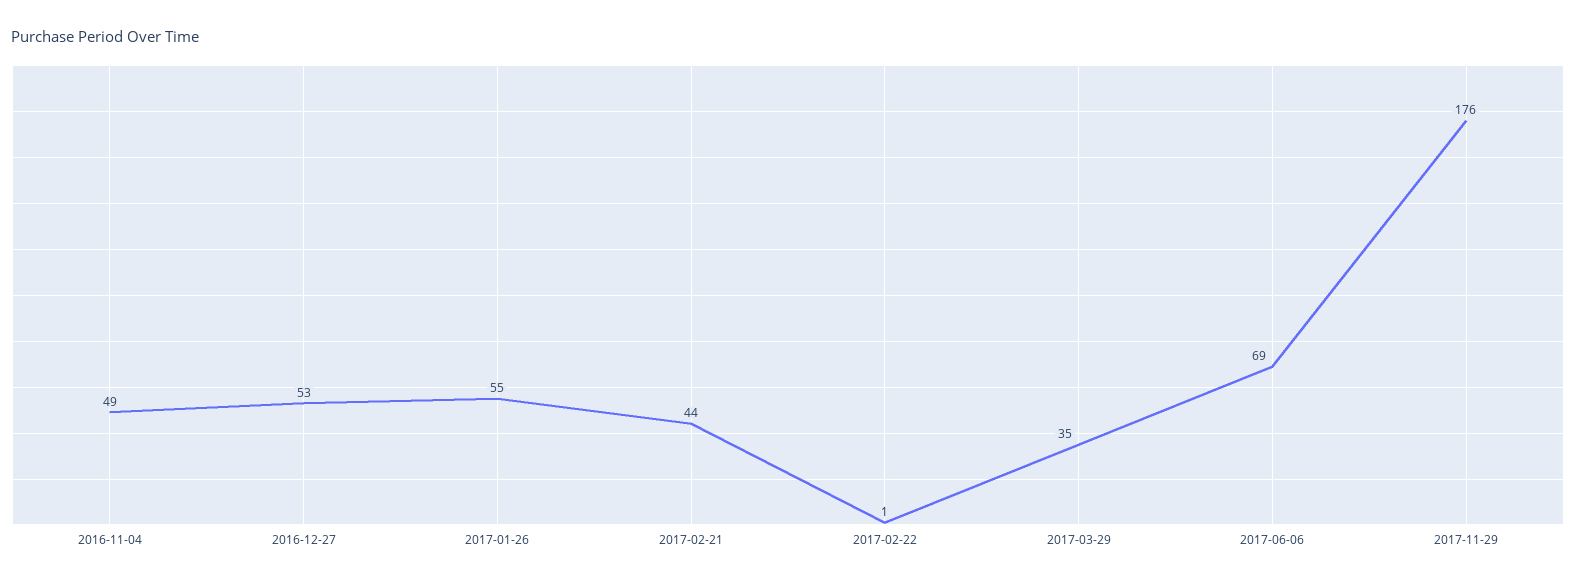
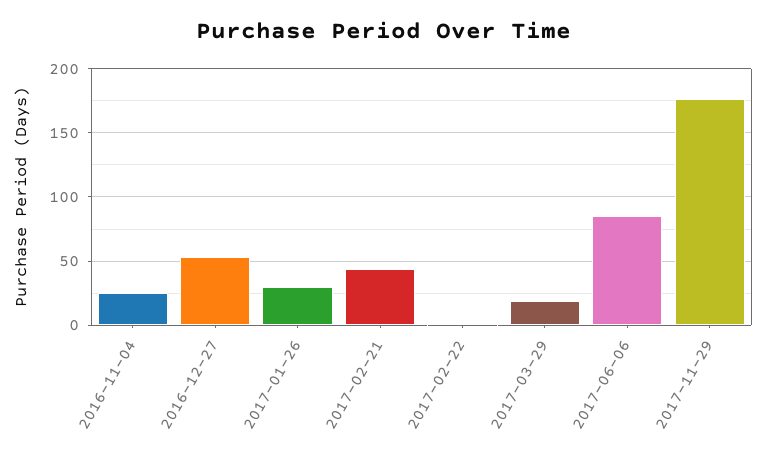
  {
-   "2016-11-04": 49,
+   "2016-11-04": 25,
    "2016-12-27": 53,
-   "2017-01-26": 55,
+   "2017-01-26": 30,
    "2017-02-21": 44,
    "2017-02-22": 1,
-   "2017-03-29": 35,
+   "2017-03-29": 20,
-   "2017-06-06": 69,
+   "2017-06-06": 85,
    "2017-11-29": 176
  }

